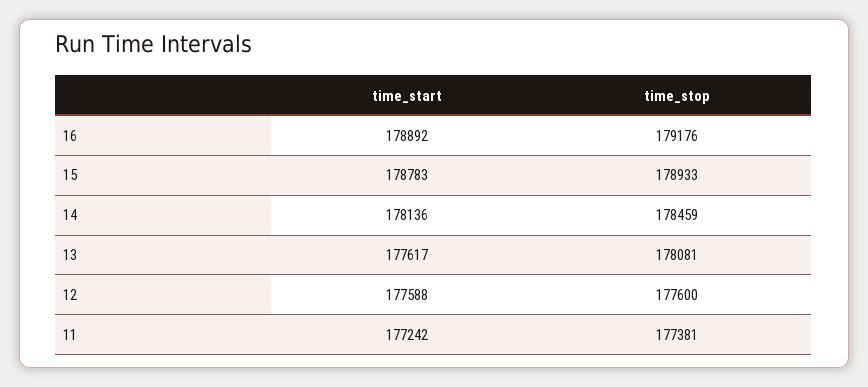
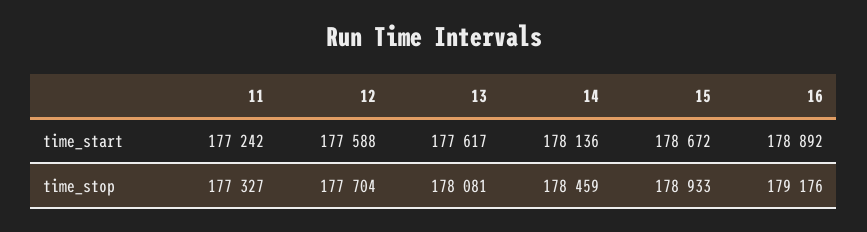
  {
    "time_start": {
      "16": 178892,
-     "15": 178783,
+     "15": 178672,
      "14": 178136,
      "13": 177617,
      "12": 177588,
      "11": 177242
    },
    "time_stop": {
      "16": 179176,
      "15": 178933,
      "14": 178459,
      "13": 178081,
-     "12": 177600,
+     "12": 177704,
-     "11": 177381
+     "11": 177327
    }
  }

